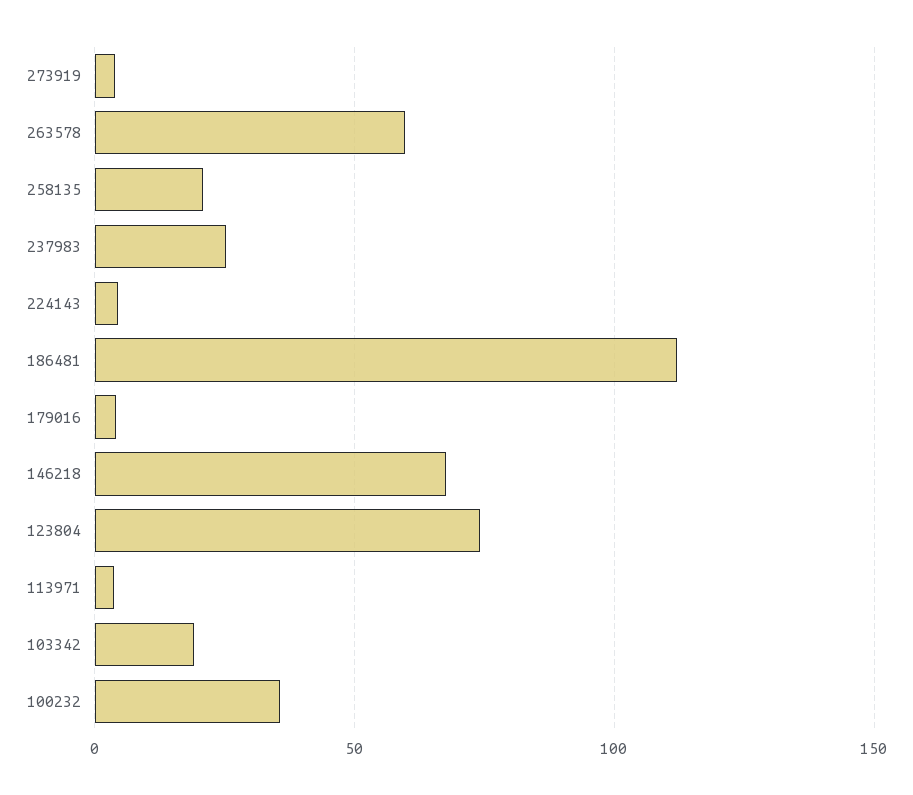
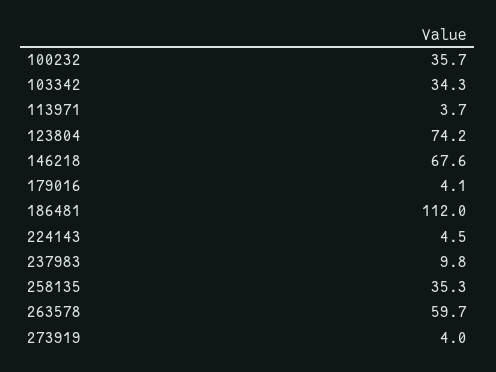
  {
    "273919": 4,
    "263578": 59.7,
-   "258135": 20,
+   "258135": 35.3,
-   "237983": 25,
+   "237983": 9.8,
    "224143": 4.5,
    "186481": 112,
    "179016": 4.1,
    "146218": 67.6,
    "123804": 74.2,
    "113971": 3.7,
-   "103342": 20,
+   "103342": 34.3,
    "100232": 35.7
  }

